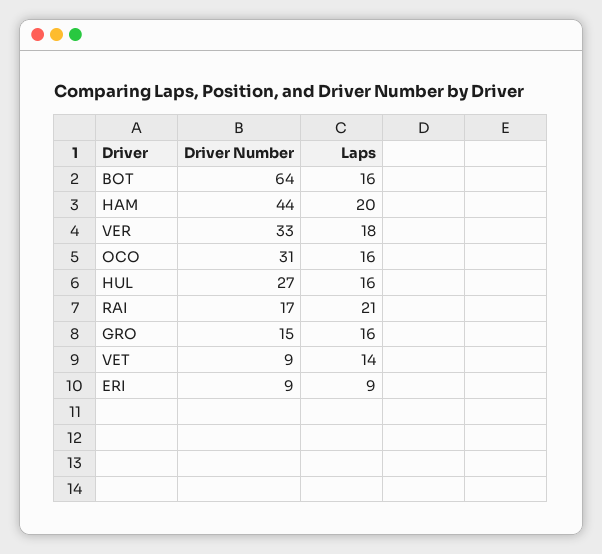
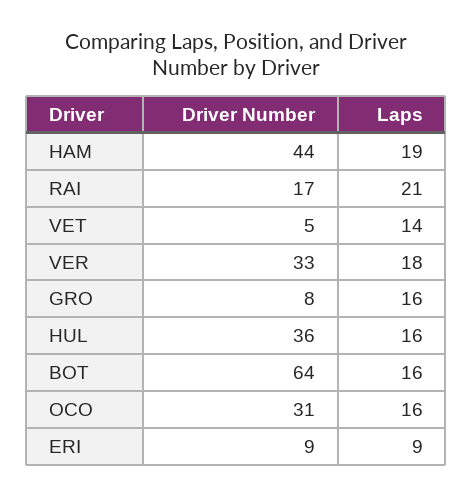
  {
    "Driver Number": {
      "BOT": 64,
      "HAM": 44,
      "VER": 33,
      "OCO": 31,
-     "HUL": 27,
+     "HUL": 36,
      "RAI": 17,
-     "GRO": 15,
+     "GRO": 8,
-     "VET": 9,
+     "VET": 5,
      "ERI": 9
    },
    "Laps": {
      "BOT": 16,
-     "HAM": 20,
+     "HAM": 19,
      "VER": 18,
      "OCO": 16,
      "HUL": 16,
      "RAI": 21,
      "GRO": 16,
      "VET": 14,
      "ERI": 9
    }
  }

